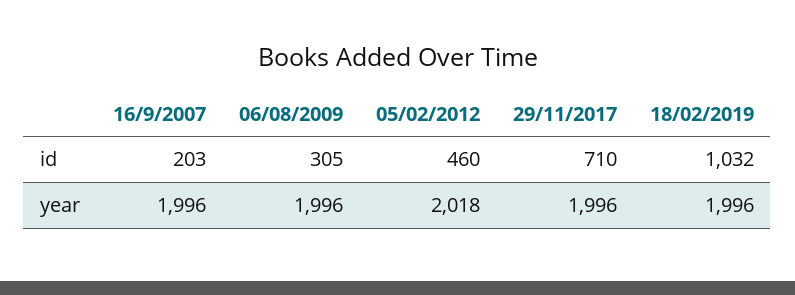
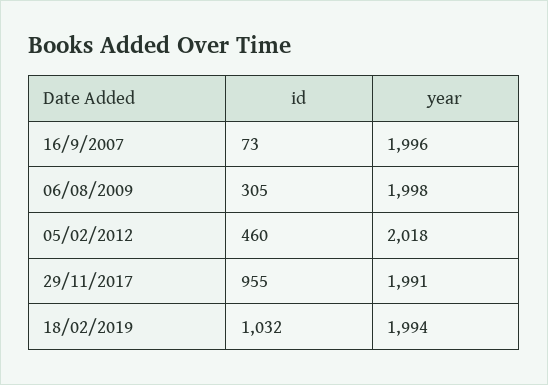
  {
    "16/9/2007": {
-     "id": 203,
+     "id": 73,
      "year": 1996
    },
    "06/08/2009": {
      "id": 305,
-     "year": 1996
+     "year": 1998
    },
    "05/02/2012": {
      "id": 460,
      "year": 2018
    },
    "29/11/2017": {
-     "id": 710,
+     "id": 955,
-     "year": 1996
+     "year": 1991
    },
    "18/02/2019": {
      "id": 1032,
-     "year": 1996
+     "year": 1994
    }
  }

